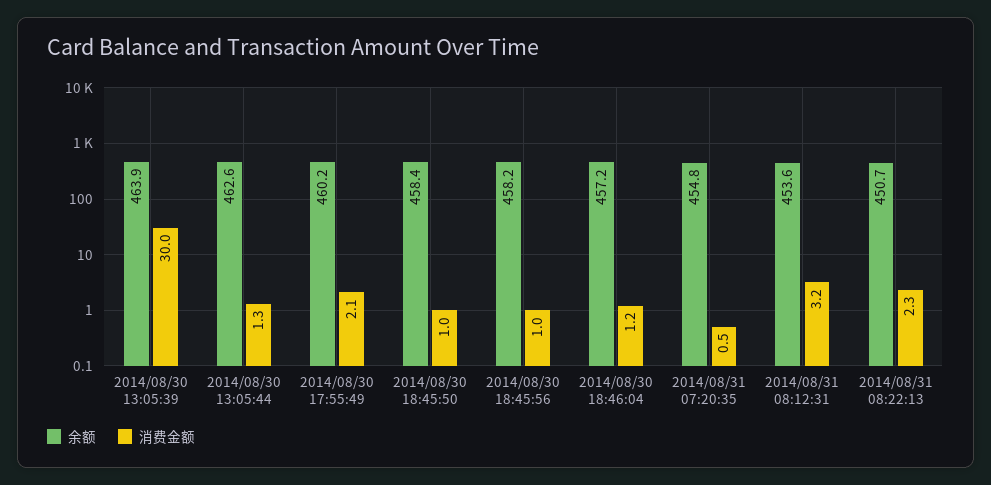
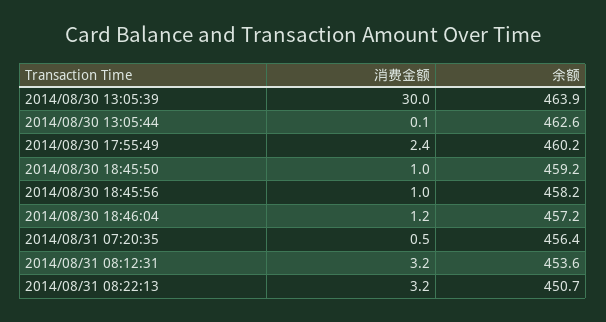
  {
    "余额": {
      "2014/08/30 13:05:39": 463.9,
      "2014/08/30 13:05:44": 462.6,
      "2014/08/30 17:55:49": 460.2,
-     "2014/08/30 18:45:50": 458.4,
+     "2014/08/30 18:45:50": 459.2,
      "2014/08/30 18:45:56": 458.2,
      "2014/08/30 18:46:04": 457.2,
-     "2014/08/31 07:20:35": 454.8,
+     "2014/08/31 07:20:35": 456.4,
      "2014/08/31 08:12:31": 453.6,
      "2014/08/31 08:22:13": 450.7
    },
    "消费金额": {
      "2014/08/30 13:05:39": 30,
-     "2014/08/30 13:05:44": 1.3,
+     "2014/08/30 13:05:44": 0.1,
-     "2014/08/30 17:55:49": 2.1,
+     "2014/08/30 17:55:49": 2.4,
      "2014/08/30 18:45:50": 1,
      "2014/08/30 18:45:56": 1,
      "2014/08/30 18:46:04": 1.2,
      "2014/08/31 07:20:35": 0.5,
      "2014/08/31 08:12:31": 3.2,
-     "2014/08/31 08:22:13": 2.3
+     "2014/08/31 08:22:13": 3.2
    }
  }

